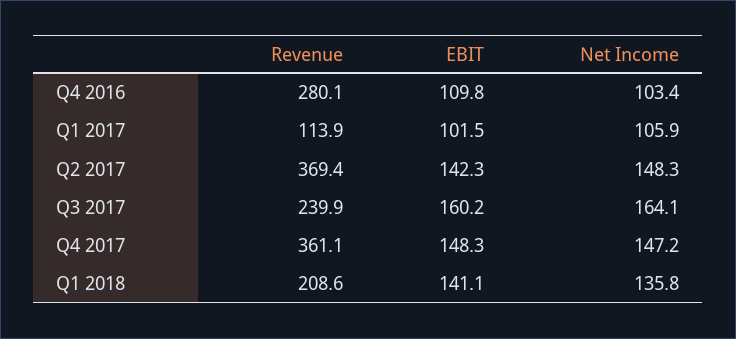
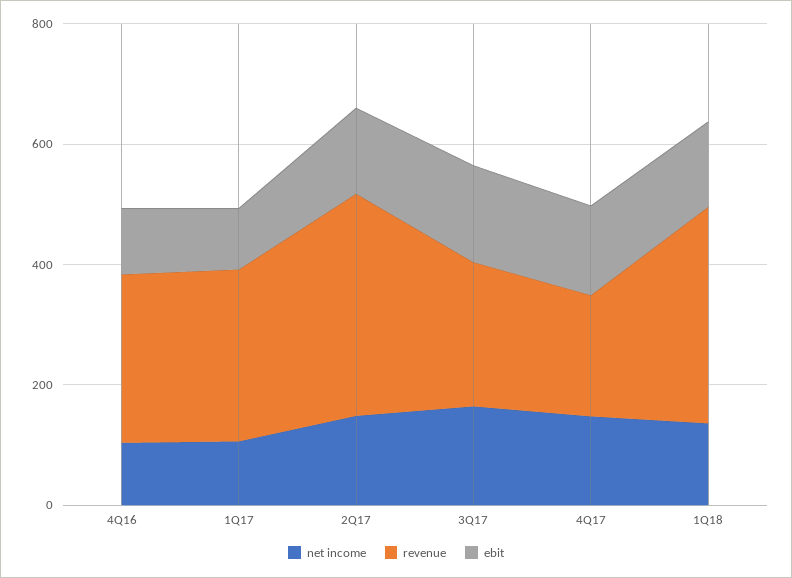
  {
    "Revenue": {
      "Q4 2016": 280.1,
-     "Q1 2017": 113.9,
+     "Q1 2017": 300,
      "Q2 2017": 369.4,
      "Q3 2017": 239.9,
-     "Q4 2017": 361.1,
+     "Q4 2017": 200,
-     "Q1 2018": 208.6
+     "Q1 2018": 350
    },
    "EBIT": {
      "Q4 2016": 109.8,
      "Q1 2017": 101.5,
      "Q2 2017": 142.3,
      "Q3 2017": 160.2,
      "Q4 2017": 148.3,
      "Q1 2018": 141.1
    },
    "Net Income": {
      "Q4 2016": 103.4,
      "Q1 2017": 105.9,
      "Q2 2017": 148.3,
      "Q3 2017": 164.1,
      "Q4 2017": 147.2,
      "Q1 2018": 135.8
    }
  }

